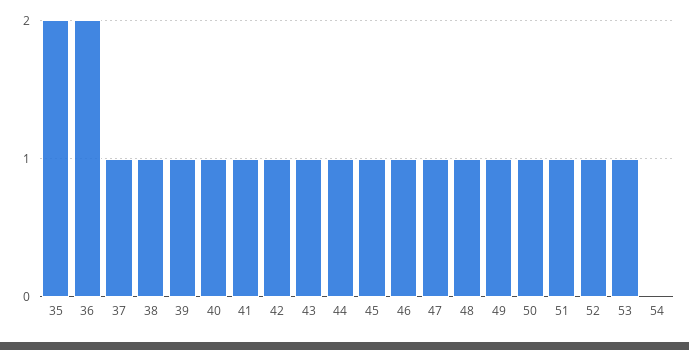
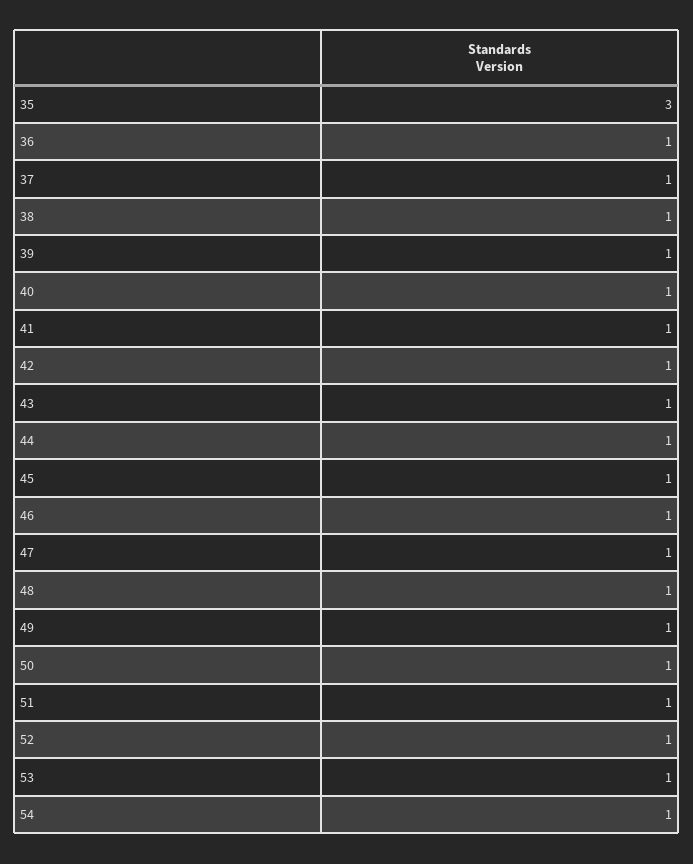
  {
-   "35": 2,
+   "35": 3,
-   "36": 2,
+   "36": 1,
    "37": 1,
    "38": 1,
    "39": 1,
    "40": 1,
    "41": 1,
    "42": 1,
    "43": 1,
    "44": 1,
    "45": 1,
    "46": 1,
    "47": 1,
    "48": 1,
    "49": 1,
    "50": 1,
    "51": 1,
    "52": 1,
    "53": 1,
-   "54": 0
+   "54": 1
  }

